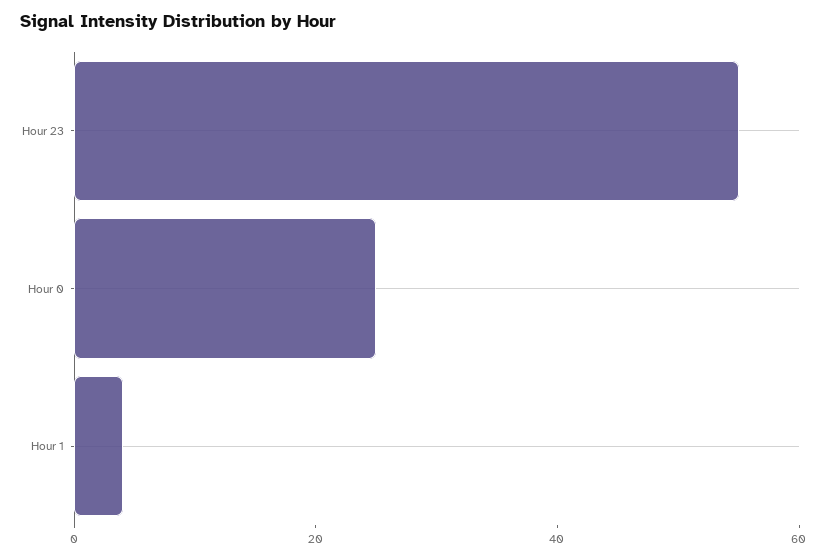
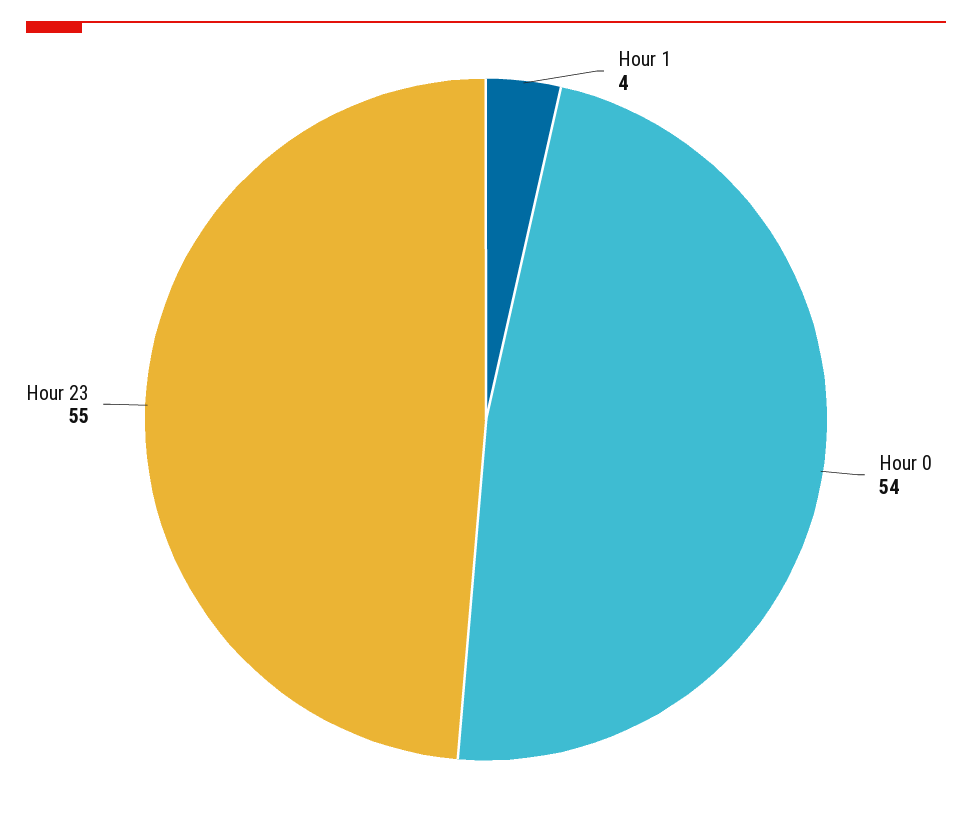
  {
    "Hour 23": 55,
-   "Hour 0": 25,
+   "Hour 0": 54,
    "Hour 1": 4
  }

